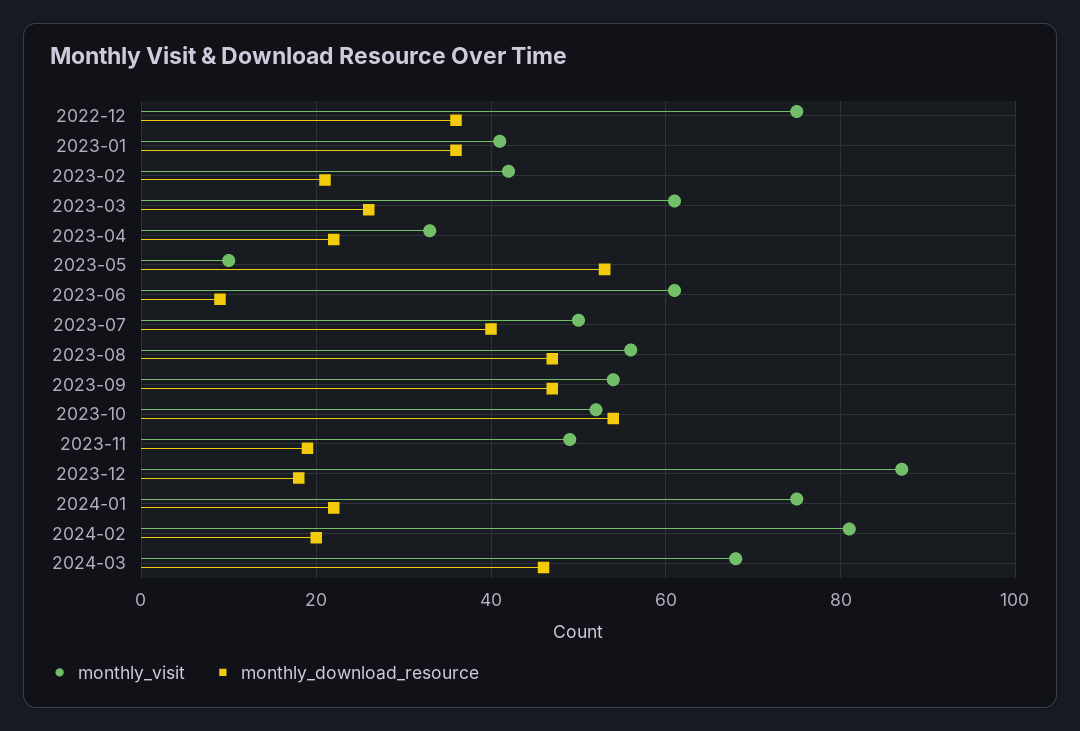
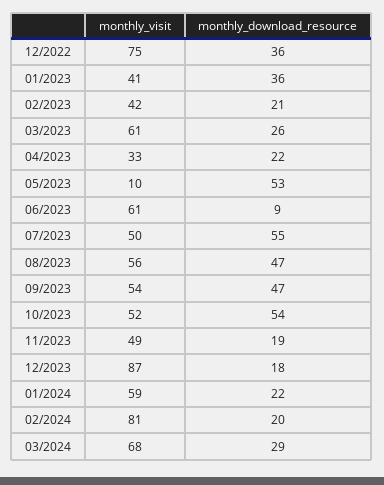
  {
    "monthly_visit": {
      "2022-12": 75,
      "2023-01": 41,
      "2023-02": 42,
      "2023-03": 61,
      "2023-04": 33,
      "2023-05": 10,
      "2023-06": 61,
      "2023-07": 50,
      "2023-08": 56,
      "2023-09": 54,
      "2023-10": 52,
      "2023-11": 49,
      "2023-12": 87,
-     "2024-01": 75,
+     "2024-01": 59,
      "2024-02": 81,
      "2024-03": 68
    },
    "monthly_download_resource": {
      "2022-12": 36,
      "2023-01": 36,
      "2023-02": 21,
      "2023-03": 26,
      "2023-04": 22,
      "2023-05": 53,
      "2023-06": 9,
-     "2023-07": 40,
+     "2023-07": 55,
      "2023-08": 47,
      "2023-09": 47,
      "2023-10": 54,
      "2023-11": 19,
      "2023-12": 18,
      "2024-01": 22,
      "2024-02": 20,
-     "2024-03": 45
+     "2024-03": 29
    }
  }

